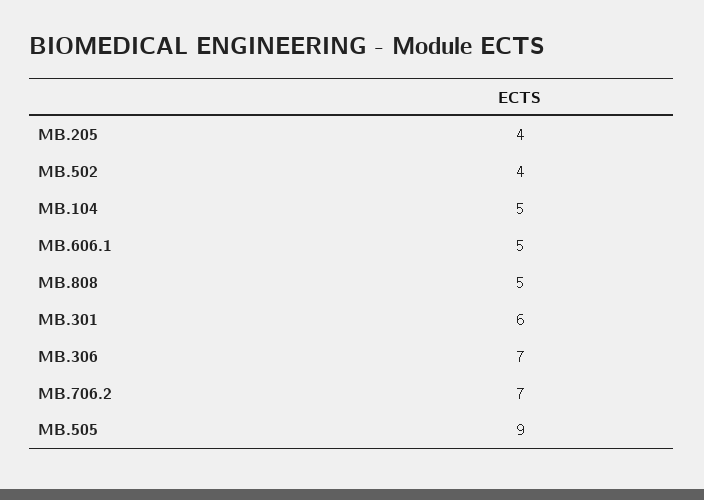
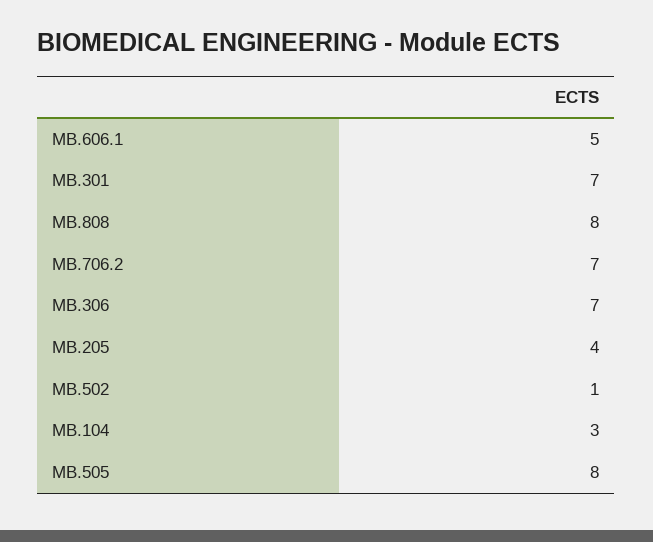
  {
    "ΜΒ.205": 4,
-   "ΜΒ.502": 4,
+   "ΜΒ.502": 1,
-   "ΜΒ.104": 5,
+   "ΜΒ.104": 3,
    "ΜΒ.606.1": 5,
-   "MB.808": 5,
+   "MB.808": 8,
-   "ΜΒ.301": 6,
+   "ΜΒ.301": 7,
    "ΜΒ.306": 7,
    "ΜΒ.706.2": 7,
-   "ΜΒ.505": 9
+   "ΜΒ.505": 8
  }

